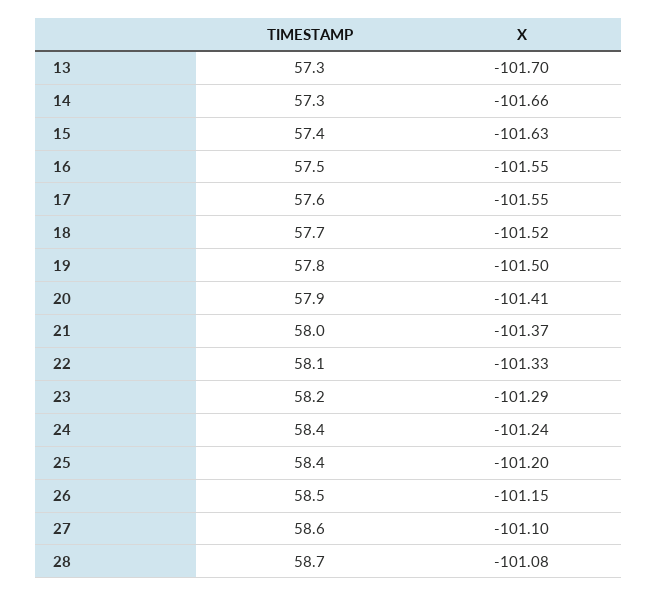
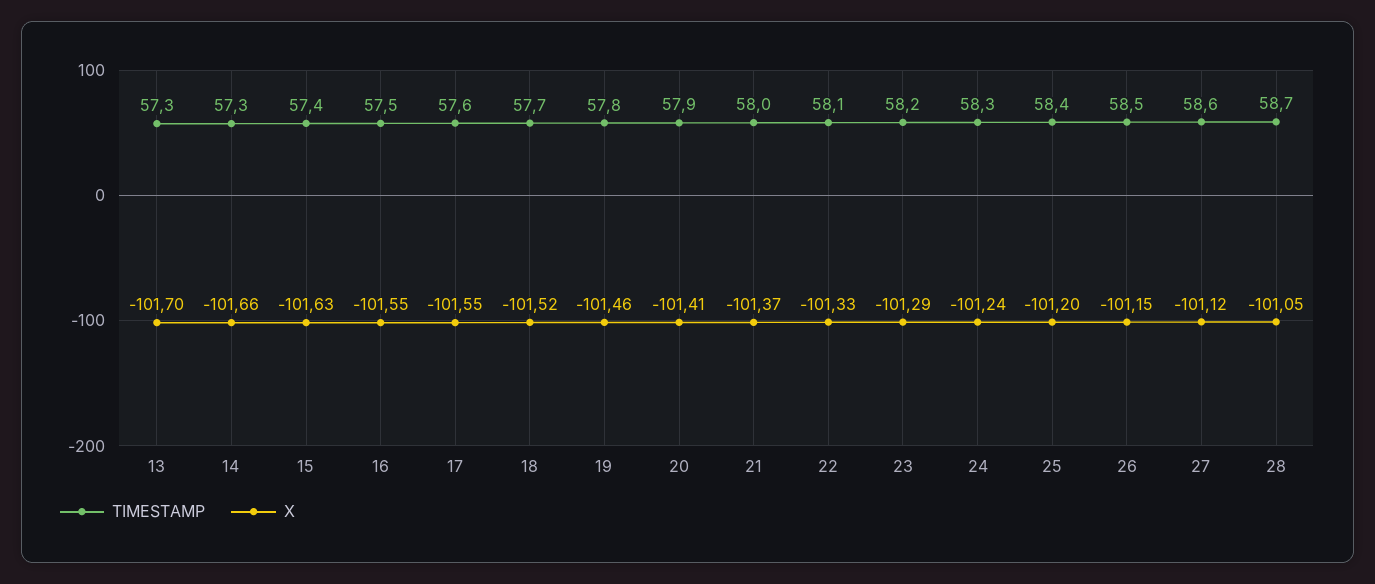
  {
    "TIMESTAMP": {
      "13": 57.3,
      "14": 57.3,
      "15": 57.4,
      "16": 57.5,
      "17": 57.6,
      "18": 57.7,
      "19": 57.8,
      "20": 57.9,
      "21": 58,
      "22": 58.1,
      "23": 58.2,
-     "24": 58.4,
+     "24": 58.3,
      "25": 58.4,
      "26": 58.5,
      "27": 58.6,
      "28": 58.7
    },
    "X": {
      "13": -101.7,
      "14": -101.66,
      "15": -101.63,
      "16": -101.55,
      "17": -101.55,
      "18": -101.52,
-     "19": -101.5,
+     "19": -101.46,
      "20": -101.41,
      "21": -101.37,
      "22": -101.33,
      "23": -101.29,
      "24": -101.24,
      "25": -101.2,
      "26": -101.15,
-     "27": -101.1,
+     "27": -101.12,
-     "28": -101.08
+     "28": -101.05
    }
  }

